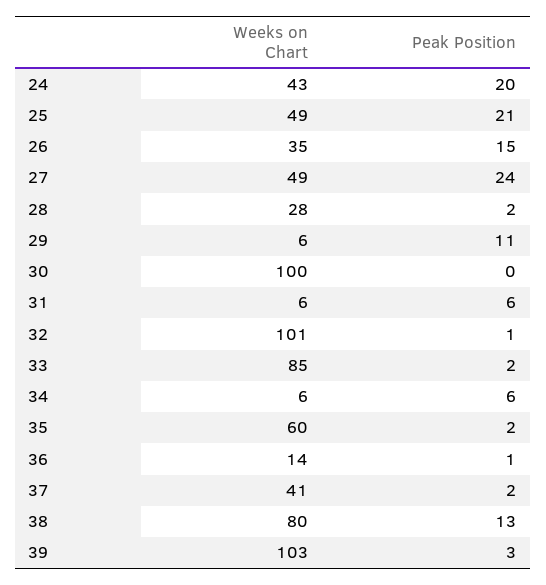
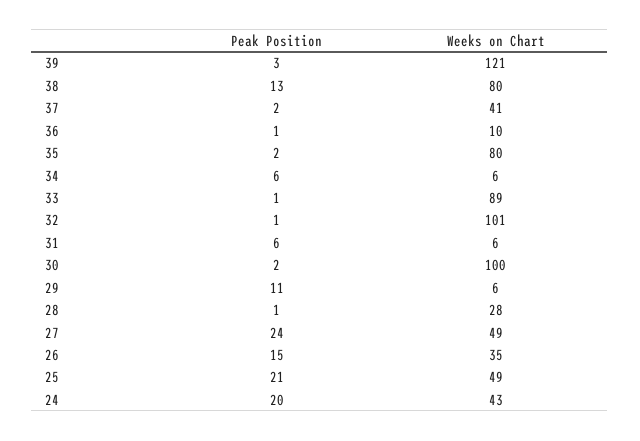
  {
    "Weeks on Chart": {
      "24": 43,
      "25": 49,
      "26": 35,
      "27": 49,
      "28": 28,
      "29": 6,
      "30": 100,
      "31": 6,
      "32": 101,
-     "33": 85,
+     "33": 89,
      "34": 6,
-     "35": 60,
+     "35": 80,
-     "36": 14,
+     "36": 10,
      "37": 41,
      "38": 80,
-     "39": 103
+     "39": 121
    },
    "Peak Position": {
      "24": 20,
      "25": 21,
      "26": 15,
      "27": 24,
-     "28": 2,
+     "28": 1,
      "29": 11,
-     "30": 0,
+     "30": 2,
      "31": 6,
      "32": 1,
-     "33": 2,
+     "33": 1,
      "34": 6,
      "35": 2,
      "36": 1,
      "37": 2,
      "38": 13,
      "39": 3
    }
  }

